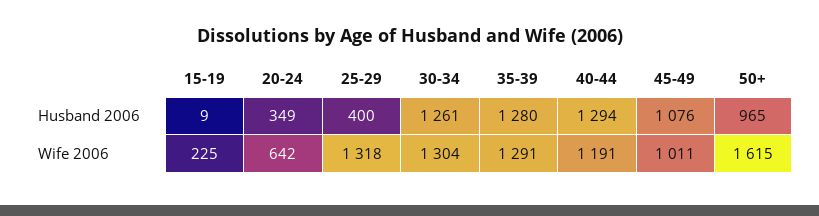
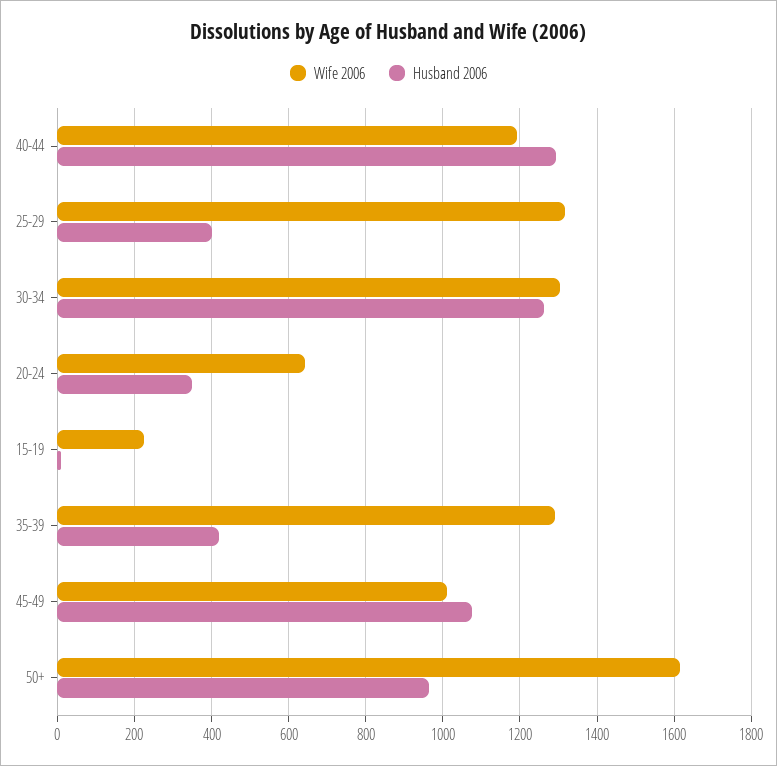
  {
    "Husband 2006": {
      "15-19": 9,
      "20-24": 349,
      "25-29": 400,
      "30-34": 1261,
-     "35-39": 1280,
+     "35-39": 420,
      "40-44": 1294,
      "45-49": 1076,
      "50+": 965
    },
    "Wife 2006": {
      "15-19": 225,
      "20-24": 642,
      "25-29": 1318,
      "30-34": 1304,
      "35-39": 1291,
      "40-44": 1191,
      "45-49": 1011,
      "50+": 1615
    }
  }

